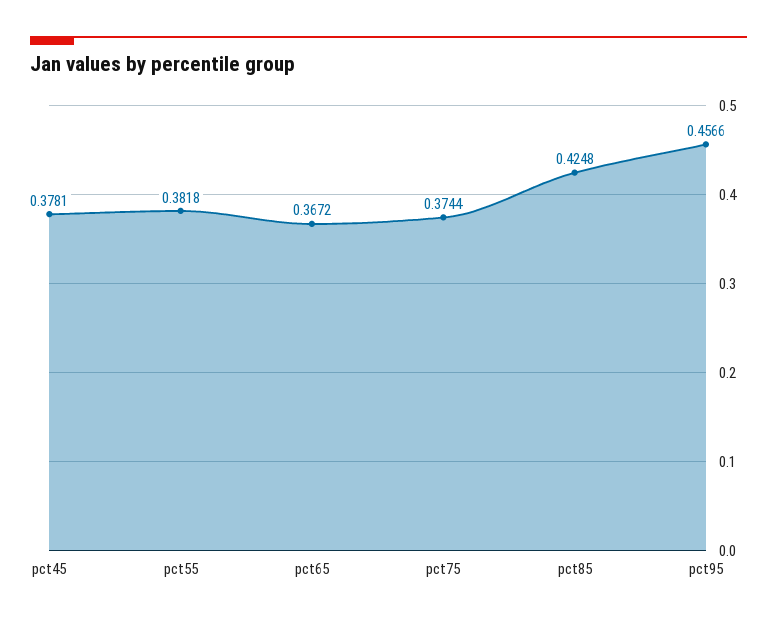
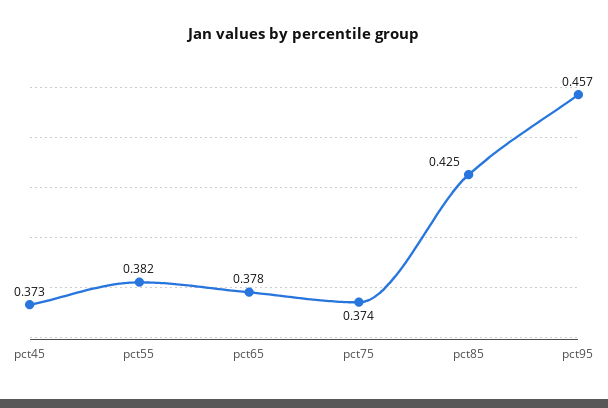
  {
-   "pct45": 0.3781,
+   "pct45": 0.373,
    "pct55": 0.3818,
-   "pct65": 0.3672,
+   "pct65": 0.378,
    "pct75": 0.3744,
    "pct85": 0.4248,
    "pct95": 0.4566
  }

